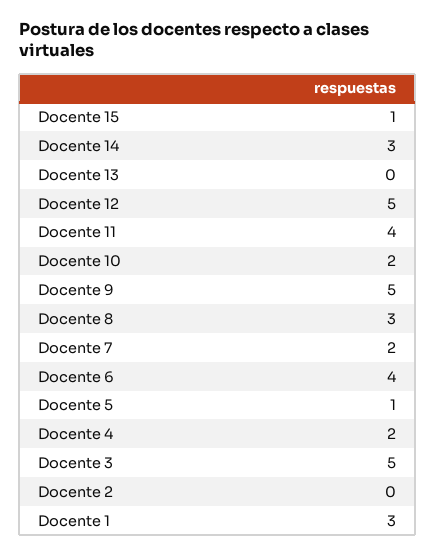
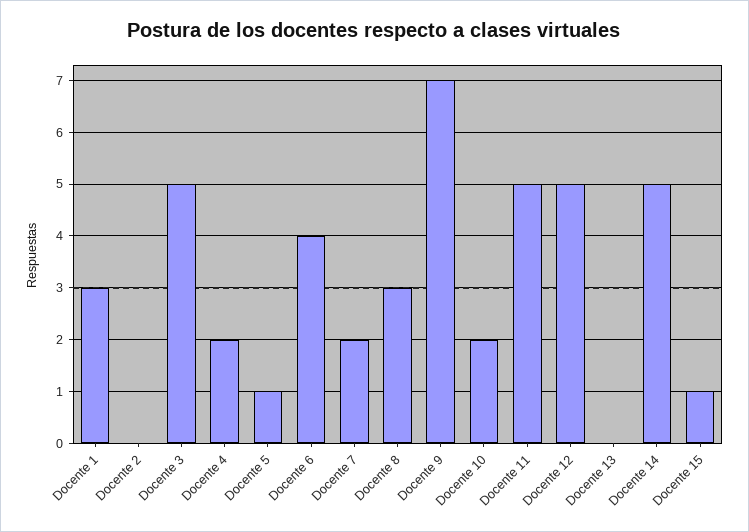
  {
    "Docente 15": 1,
-   "Docente 14": 3,
+   "Docente 14": 5,
    "Docente 13": 0,
    "Docente 12": 5,
-   "Docente 11": 4,
+   "Docente 11": 5,
    "Docente 10": 2,
-   "Docente 9": 5,
+   "Docente 9": 7,
    "Docente 8": 3,
    "Docente 7": 2,
    "Docente 6": 4,
    "Docente 5": 1,
    "Docente 4": 2,
    "Docente 3": 5,
    "Docente 2": 0,
    "Docente 1": 3
  }

